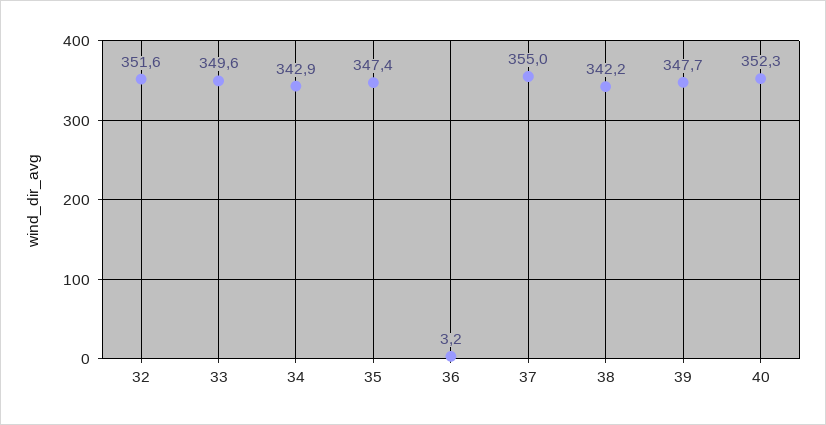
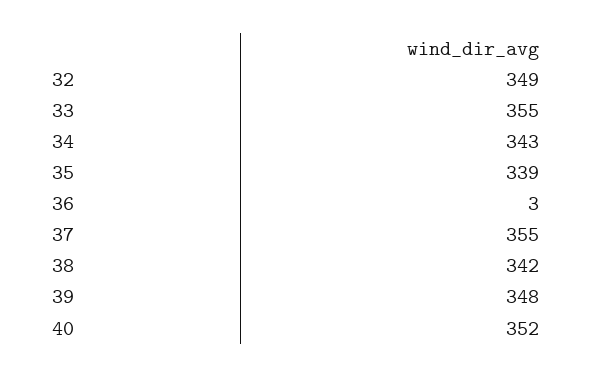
  {
-   "32": 351.6,
+   "32": 349,
-   "33": 349.6,
+   "33": 355,
    "34": 342.9,
-   "35": 347.4,
+   "35": 339,
    "36": 3.2,
    "37": 355,
    "38": 342.2,
    "39": 347.7,
    "40": 352.3
  }

